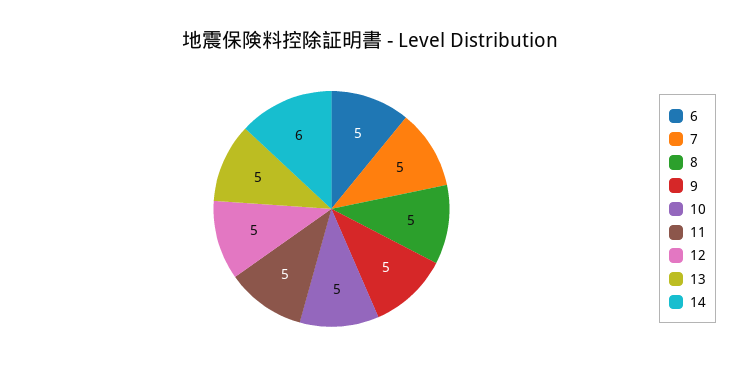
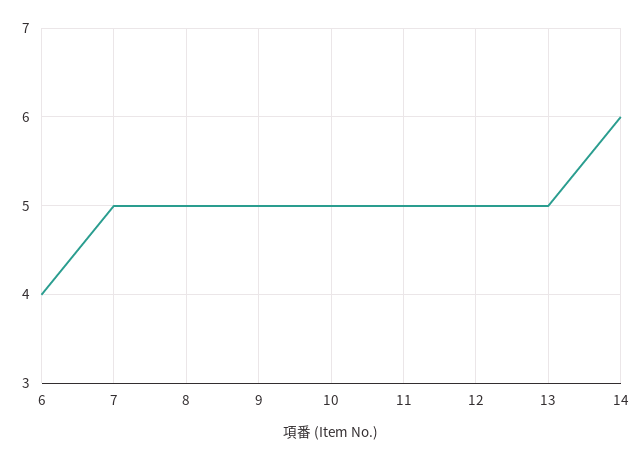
  {
-   "6": 5,
+   "6": 4,
    "7": 5,
    "8": 5,
    "9": 5,
    "10": 5,
    "11": 5,
    "12": 5,
    "13": 5,
    "14": 6
  }

